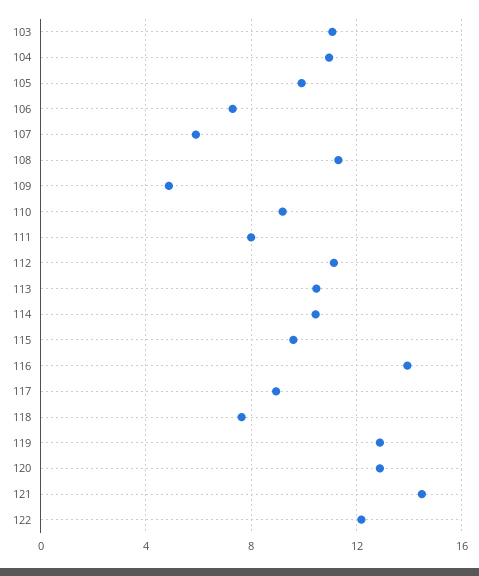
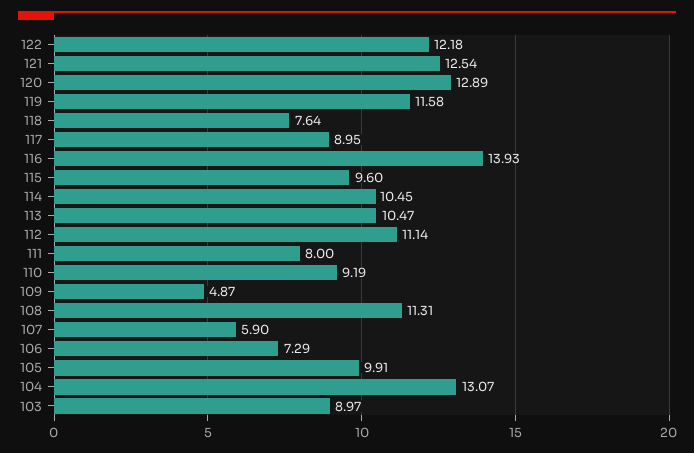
  {
-   "103": 11,
+   "103": 8.97,
-   "104": 11,
+   "104": 13.07,
    "105": 9.91,
    "106": 7.29,
    "107": 5.9,
    "108": 11.31,
    "109": 4.87,
    "110": 9.19,
    "111": 8,
    "112": 11.14,
    "113": 10.47,
    "114": 10.45,
    "115": 9.6,
    "116": 13.93,
    "117": 8.95,
    "118": 7.64,
-   "119": 13,
+   "119": 11.58,
    "120": 12.89,
-   "121": 14.5,
+   "121": 12.54,
    "122": 12.18
  }

